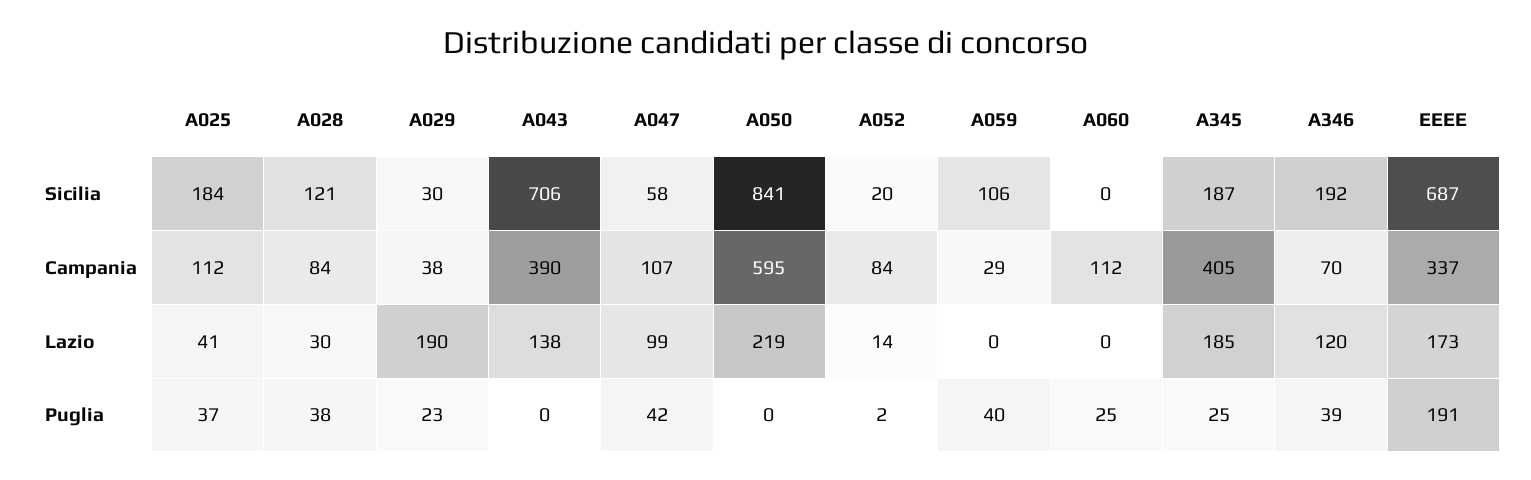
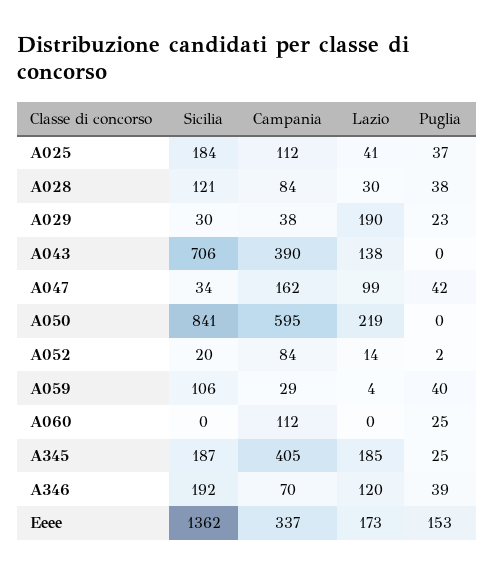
  {
    "A025": {
      "Sicilia": 184,
      "Campania": 112,
      "Lazio": 41,
      "Puglia": 37
    },
    "A028": {
      "Sicilia": 121,
      "Campania": 84,
      "Lazio": 30,
      "Puglia": 38
    },
    "A029": {
      "Sicilia": 30,
      "Campania": 38,
      "Lazio": 190,
      "Puglia": 23
    },
    "A043": {
      "Sicilia": 706,
      "Campania": 390,
      "Lazio": 138,
      "Puglia": 0
    },
    "A047": {
-     "Sicilia": 58,
+     "Sicilia": 34,
-     "Campania": 107,
+     "Campania": 162,
      "Lazio": 99,
      "Puglia": 42
    },
    "A050": {
      "Sicilia": 841,
      "Campania": 595,
      "Lazio": 219,
      "Puglia": 0
    },
    "A052": {
      "Sicilia": 20,
      "Campania": 84,
      "Lazio": 14,
      "Puglia": 2
    },
    "A059": {
      "Sicilia": 106,
      "Campania": 29,
-     "Lazio": 0,
+     "Lazio": 4,
      "Puglia": 40
    },
    "A060": {
      "Sicilia": 0,
      "Campania": 112,
      "Lazio": 0,
      "Puglia": 25
    },
    "A345": {
      "Sicilia": 187,
      "Campania": 405,
      "Lazio": 185,
      "Puglia": 25
    },
    "A346": {
      "Sicilia": 192,
      "Campania": 70,
      "Lazio": 120,
      "Puglia": 39
    },
    "EEEE": {
-     "Sicilia": 687,
+     "Sicilia": 1362,
      "Campania": 337,
      "Lazio": 173,
-     "Puglia": 191
+     "Puglia": 153
    }
  }

